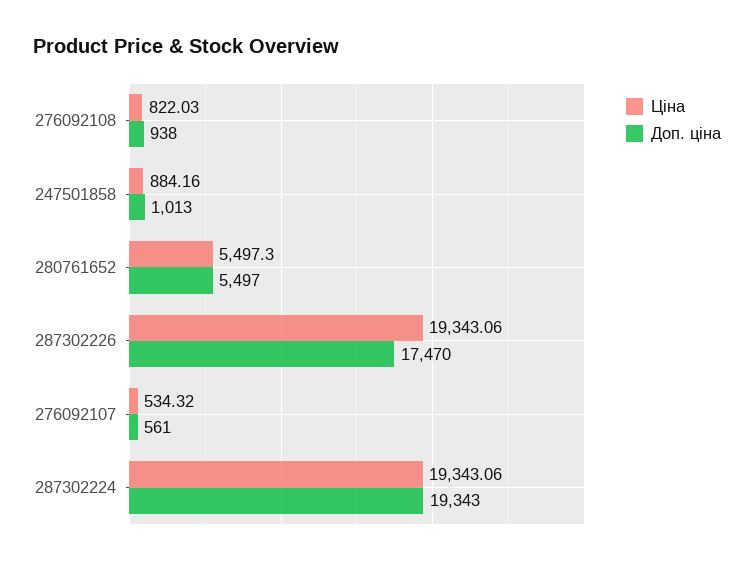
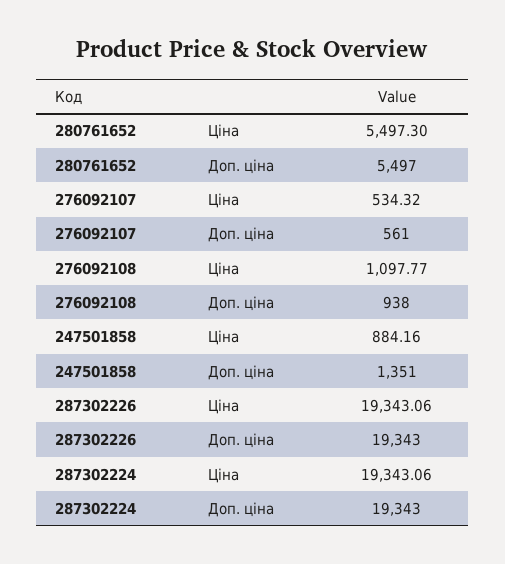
  {
    "Ціна": {
-     "276092108": 822.03,
+     "276092108": 1097.77,
      "247501858": 884.16,
      "280761652": 5497.3,
      "287302226": 19343.06,
      "276092107": 534.32,
      "287302224": 19343.06
    },
    "Доп. ціна": {
      "276092108": 938,
-     "247501858": 1013,
+     "247501858": 1351,
      "280761652": 5497,
-     "287302226": 17470,
+     "287302226": 19343,
      "276092107": 561,
      "287302224": 19343
    }
  }

